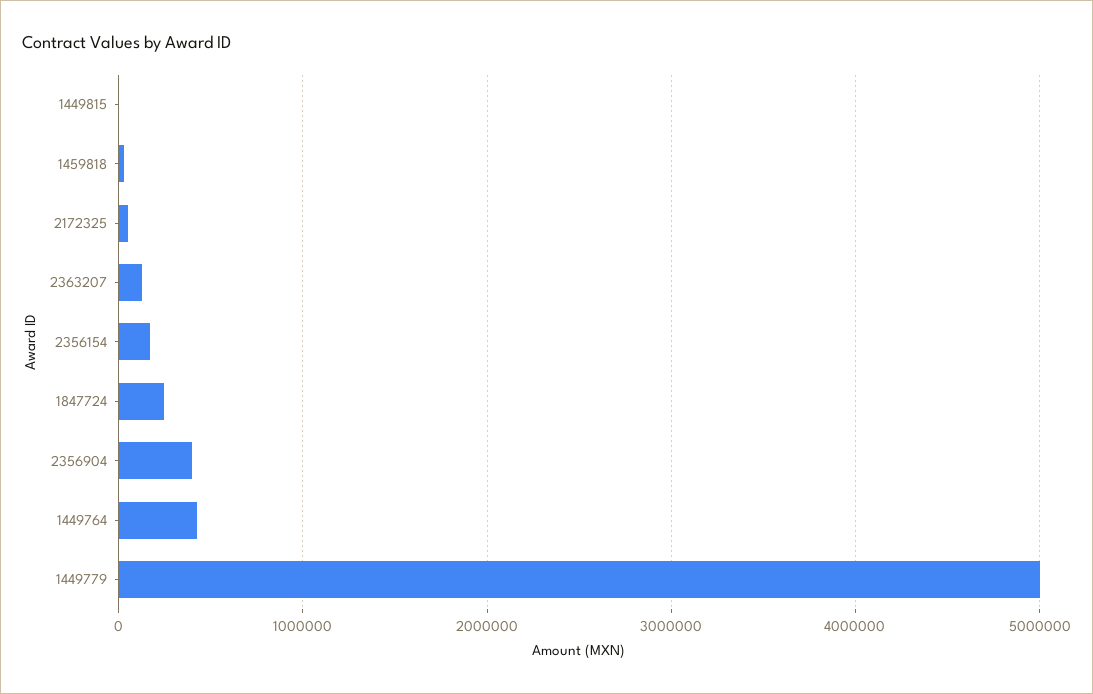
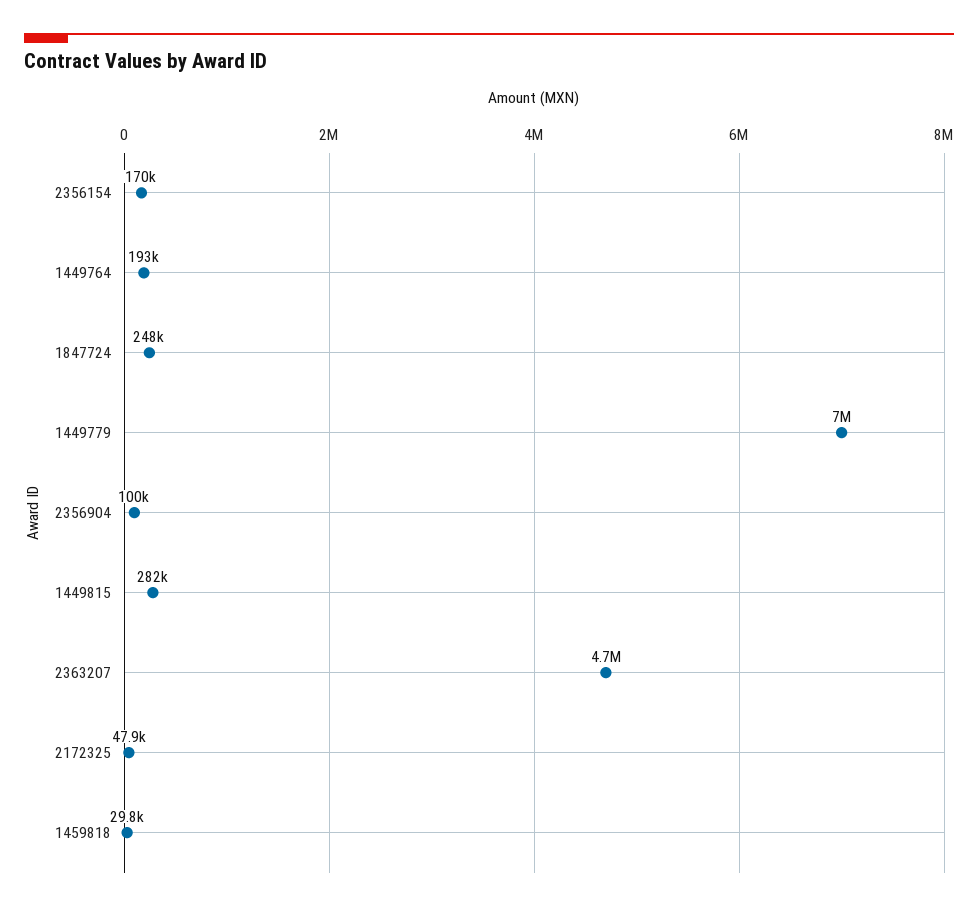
  {
-   "1449815": 0,
+   "1449815": 282000,
    "1459818": 29800,
    "2172325": 47900,
-   "2363207": 100000,
+   "2363207": 4700000,
    "2356154": 170000,
    "1847724": 248000,
-   "2356904": 400000,
+   "2356904": 100000,
-   "1449764": 400000,
+   "1449764": 193000,
-   "1449779": 5000000
+   "1449779": 7000000
  }

